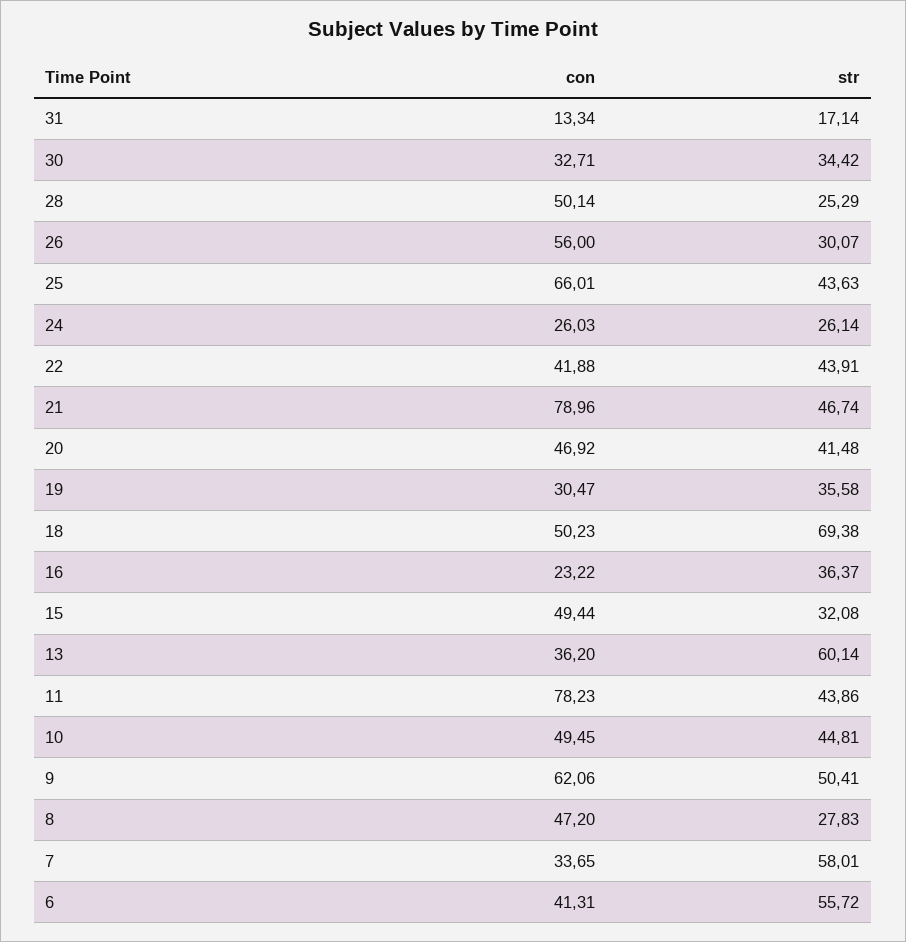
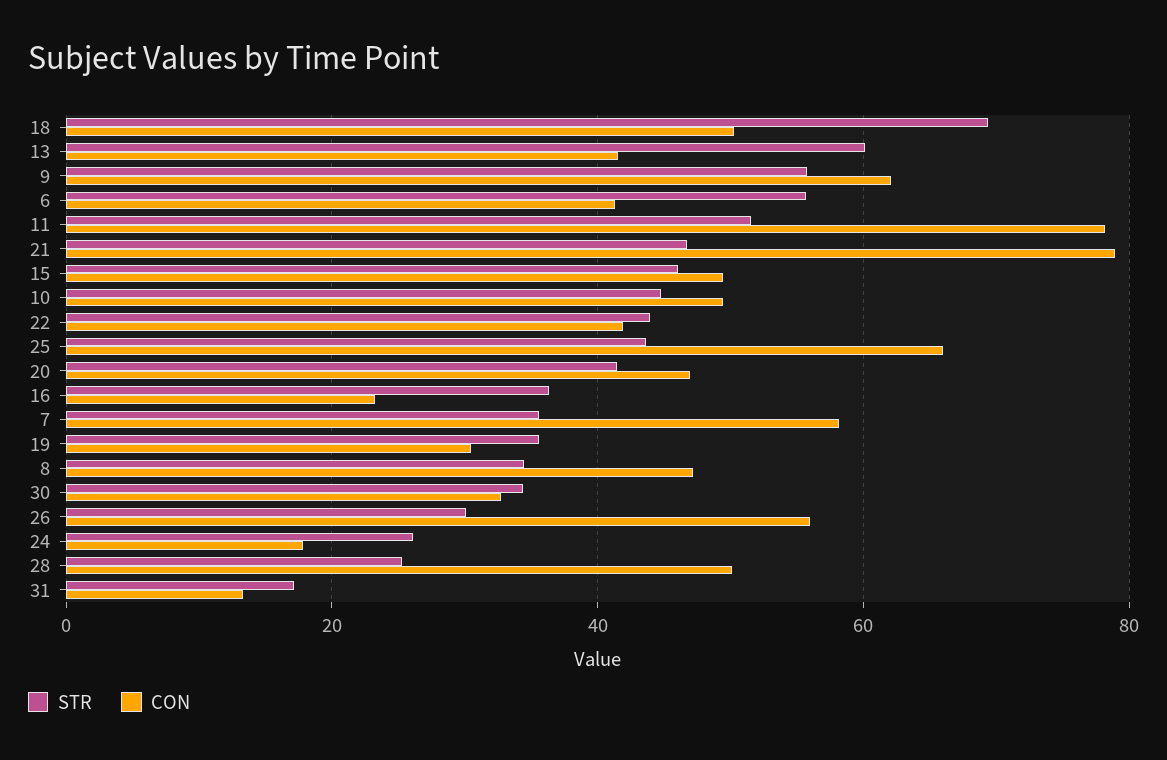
  {
    "con": {
      "31": 13.34,
      "30": 32.71,
      "28": 50.14,
      "26": 56,
      "25": 66.01,
-     "24": 26.03,
+     "24": 18,
      "22": 41.88,
      "21": 78.96,
      "20": 46.92,
      "19": 30.47,
      "18": 50.23,
      "16": 23.22,
      "15": 49.44,
-     "13": 36.2,
+     "13": 42,
      "11": 78.23,
      "10": 49.45,
      "9": 62.06,
      "8": 47.2,
-     "7": 33.65,
+     "7": 58,
      "6": 41.31
    },
    "str": {
      "31": 17.14,
      "30": 34.42,
      "28": 25.29,
      "26": 30.07,
      "25": 43.63,
      "24": 26.14,
      "22": 43.91,
      "21": 46.74,
      "20": 41.48,
      "19": 35.58,
      "18": 69.38,
      "16": 36.37,
-     "15": 32.08,
+     "15": 46,
      "13": 60.14,
-     "11": 43.86,
+     "11": 52,
      "10": 44.81,
-     "9": 50.41,
+     "9": 56,
-     "8": 27.83,
+     "8": 34,
-     "7": 58.01,
+     "7": 36,
      "6": 55.72
    }
  }

